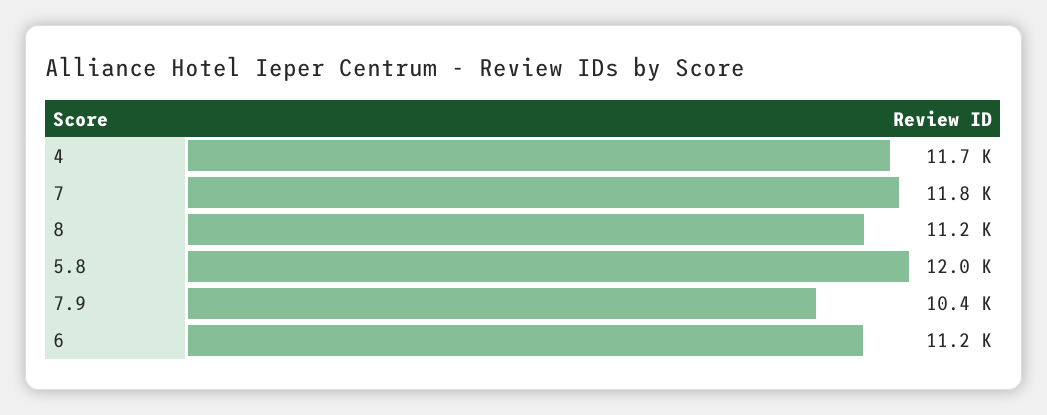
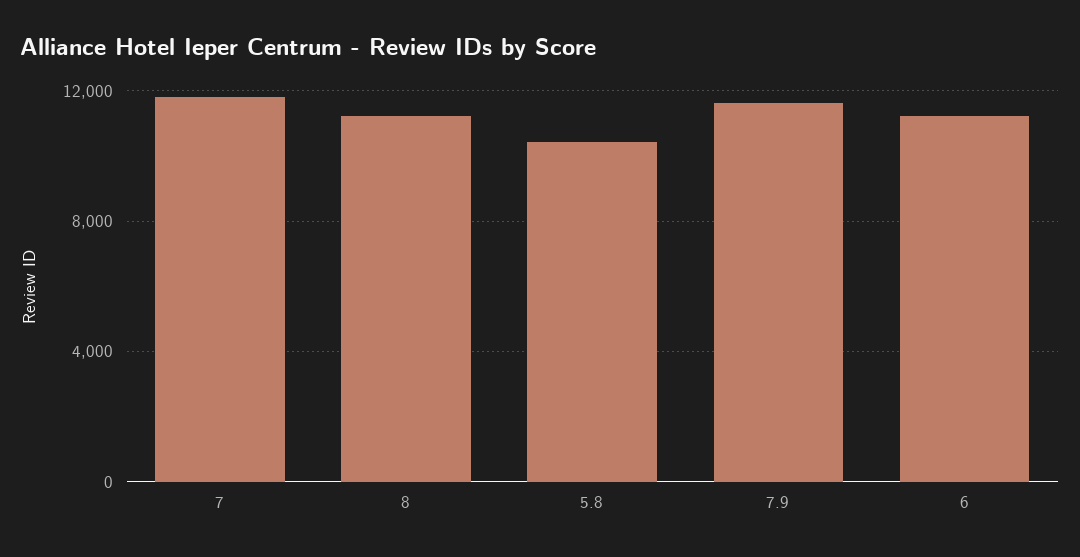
  {
-   "4": 11700,
    "7": 11800,
    "8": 11200,
-   "5.8": 12000,
+   "5.8": 10500,
-   "7.9": 10400,
+   "7.9": 11500,
    "6": 11200
  }

